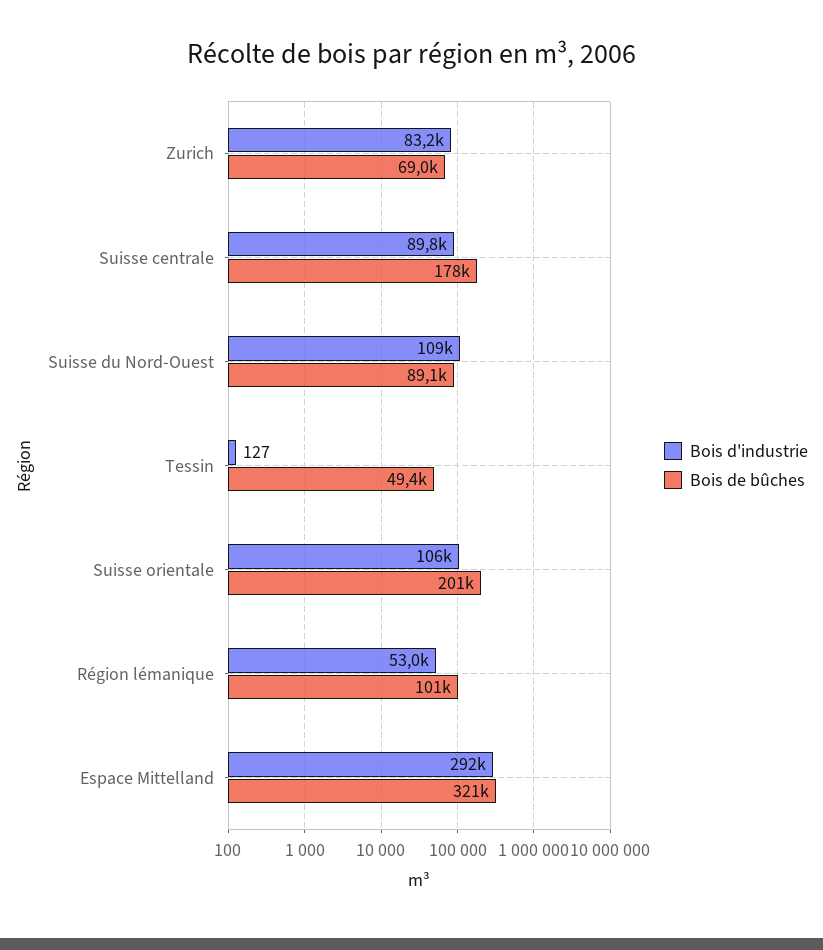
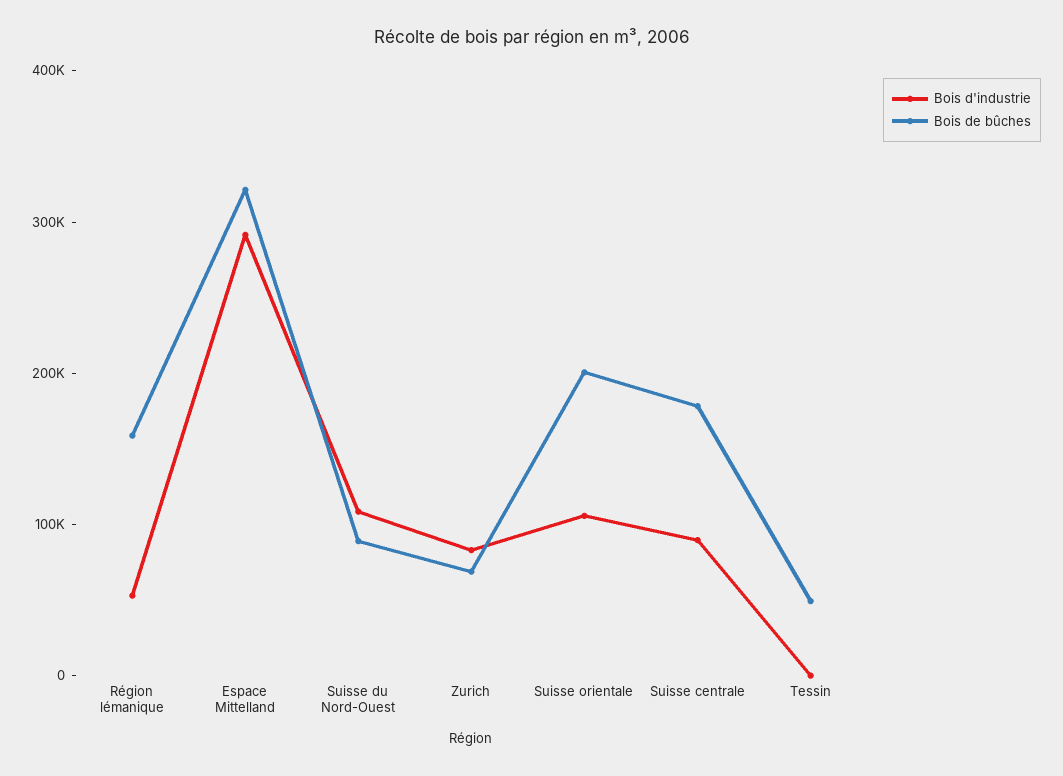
  {
    "Bois d'industrie": {
      "Zurich": 83200,
      "Suisse centrale": 89800,
      "Suisse du Nord-Ouest": 109000,
      "Tessin": 127,
      "Suisse orientale": 106000,
      "Région lémanique": 53000,
      "Espace Mittelland": 292000
    },
    "Bois de bûches": {
      "Zurich": 69000,
      "Suisse centrale": 178000,
      "Suisse du Nord-Ouest": 89100,
      "Tessin": 49400,
      "Suisse orientale": 201000,
-     "Région lémanique": 101000,
+     "Région lémanique": 160000,
      "Espace Mittelland": 321000
    }
  }

